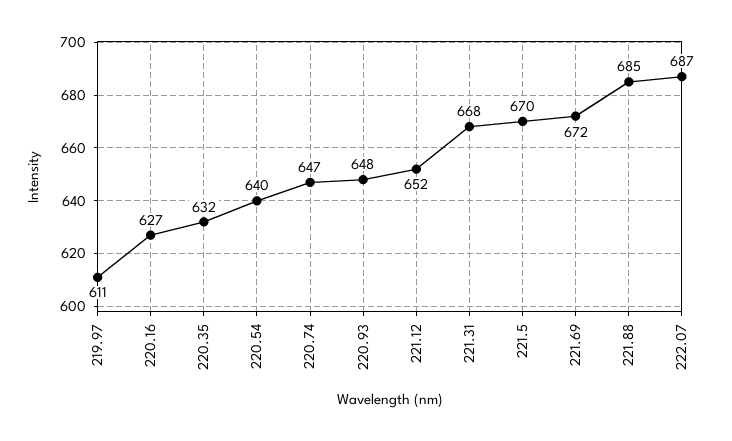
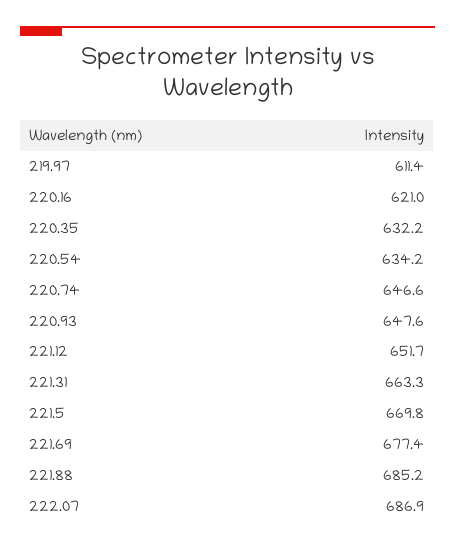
  {
    "219.97": 611.4,
-   "220.16": 627,
+   "220.16": 621,
    "220.35": 632.2,
-   "220.54": 640,
+   "220.54": 634.2,
    "220.74": 646.6,
    "220.93": 647.6,
    "221.12": 651.7,
-   "221.31": 668,
+   "221.31": 663.3,
    "221.5": 669.8,
-   "221.69": 672,
+   "221.69": 677.4,
    "221.88": 685.2,
    "222.07": 686.9
  }

